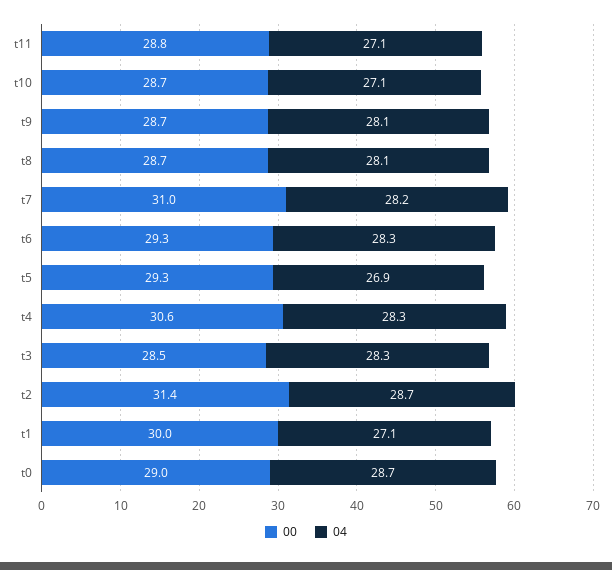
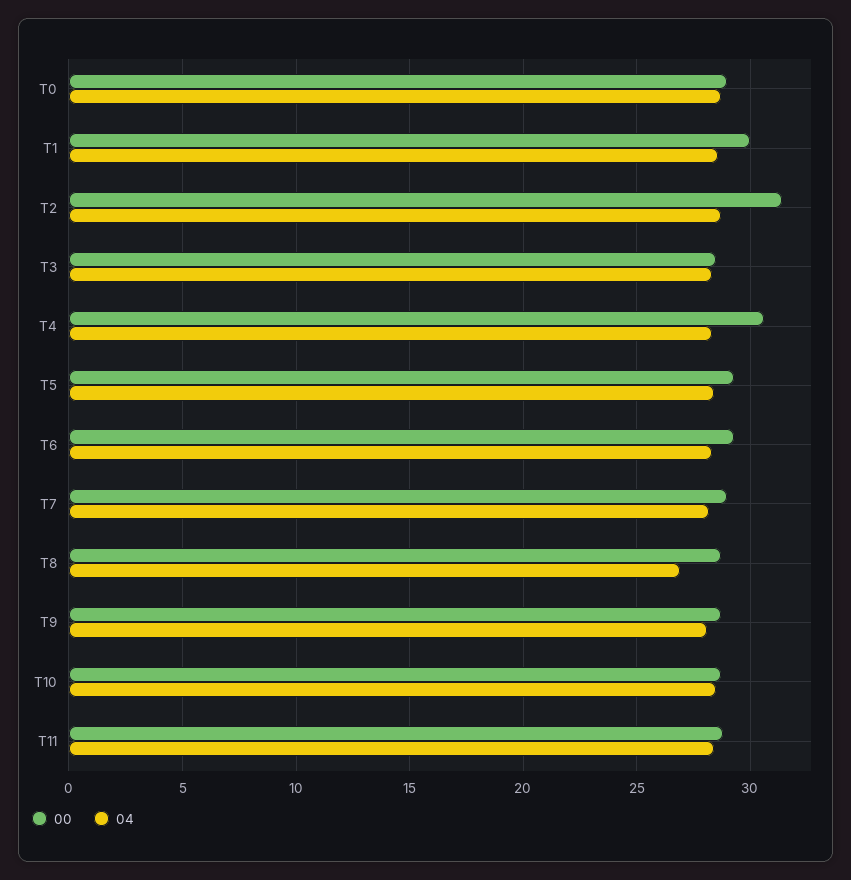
  {
    "00": {
      "t11": 28.8,
      "t10": 28.7,
      "t9": 28.7,
      "t8": 28.7,
-     "t7": 31,
+     "t7": 29,
      "t6": 29.3,
      "t5": 29.3,
      "t4": 30.6,
      "t3": 28.5,
      "t2": 31.4,
      "t1": 30,
      "t0": 29
    },
    "04": {
-     "t11": 27.1,
+     "t11": 28.5,
-     "t10": 27.1,
+     "t10": 28.5,
      "t9": 28.1,
-     "t8": 28.1,
+     "t8": 27,
      "t7": 28.2,
      "t6": 28.3,
-     "t5": 26.9,
+     "t5": 28.5,
      "t4": 28.3,
      "t3": 28.3,
      "t2": 28.7,
-     "t1": 27.1,
+     "t1": 28.5,
      "t0": 28.7
    }
  }

